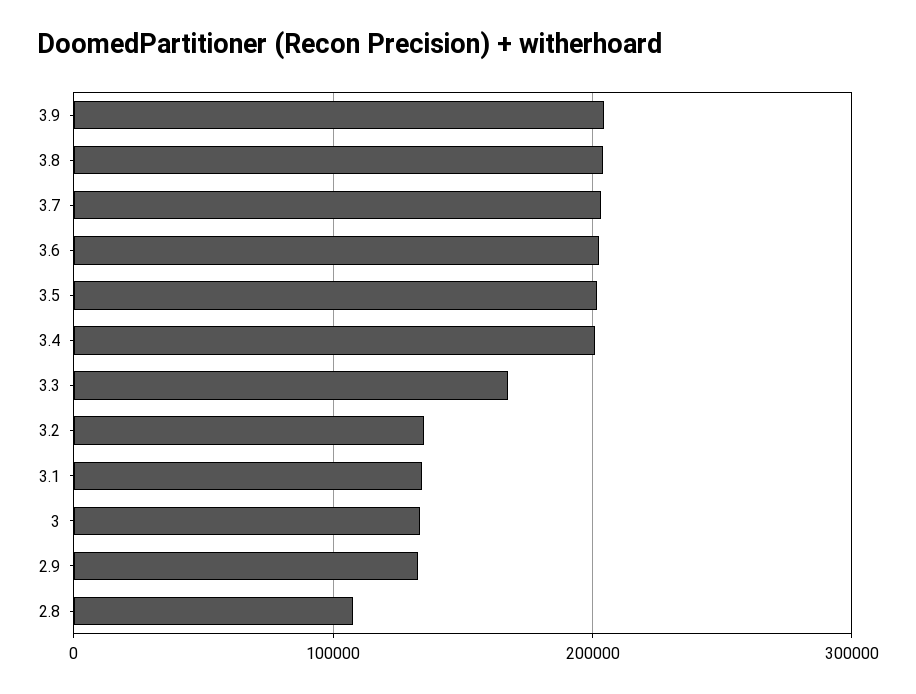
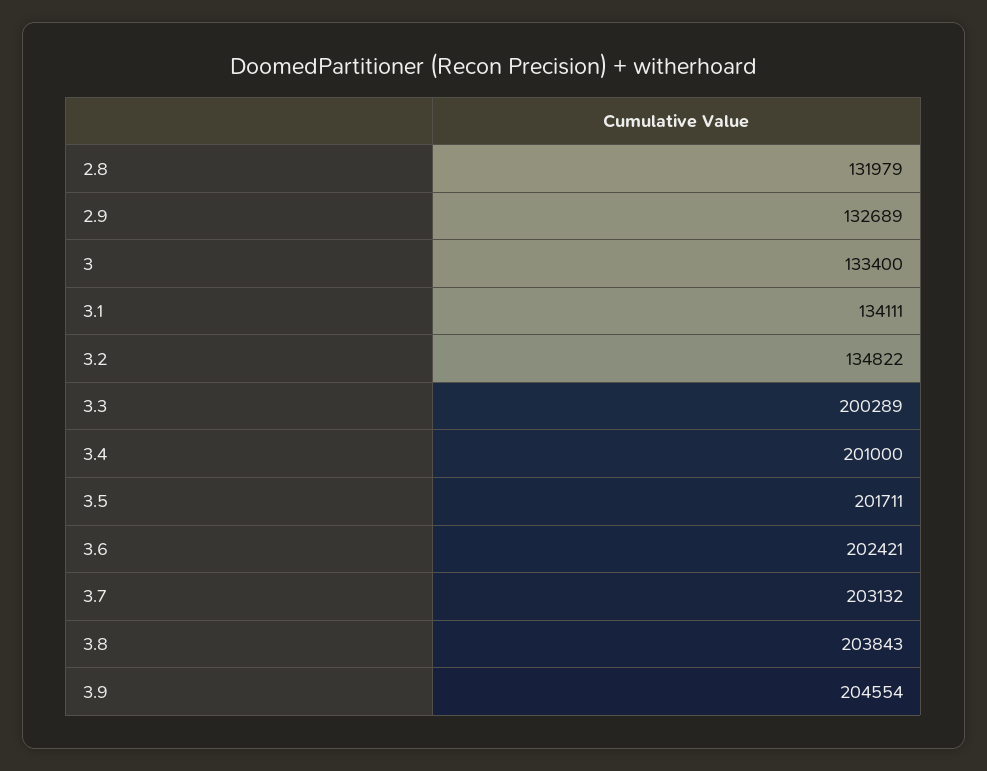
  {
    "3.9": 204554,
    "3.8": 203843,
    "3.7": 203132,
    "3.6": 202421,
    "3.5": 201711,
    "3.4": 201000,
-   "3.3": 170000,
+   "3.3": 200289,
    "3.2": 134822,
    "3.1": 134111,
    "3": 133400,
    "2.9": 132689,
-   "2.8": 110000
+   "2.8": 131979
  }

